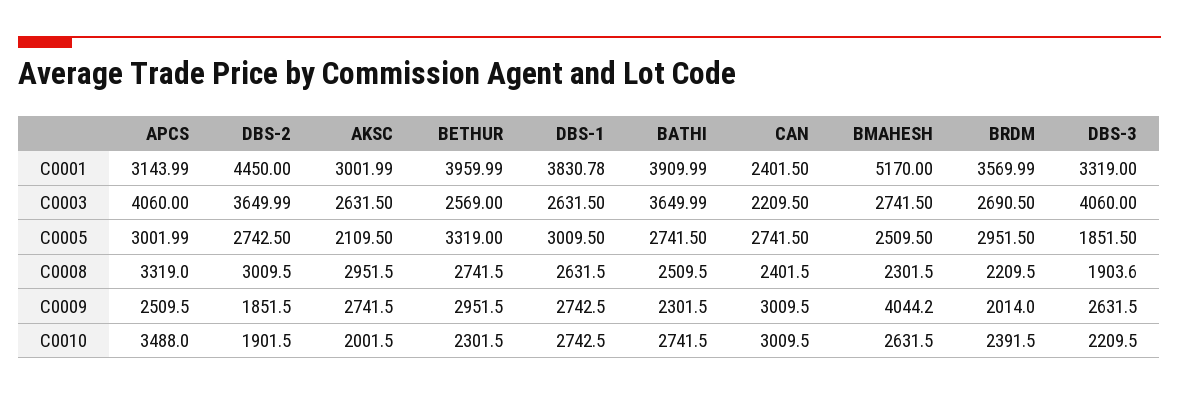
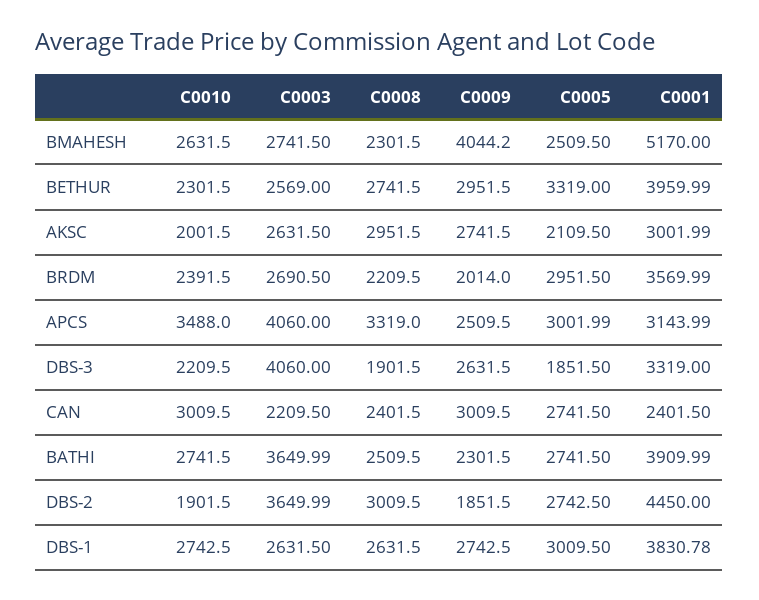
  {
    "APCS": {
      "C0001": 3143.99,
      "C0003": 4060,
      "C0005": 3001.99,
      "C0008": 3319,
      "C0009": 2509.5,
      "C0010": 3488
    },
    "DBS-2": {
      "C0001": 4450,
      "C0003": 3649.99,
      "C0005": 2742.5,
      "C0008": 3009.5,
      "C0009": 1851.5,
      "C0010": 1901.5
    },
    "AKSC": {
      "C0001": 3001.99,
      "C0003": 2631.5,
      "C0005": 2109.5,
      "C0008": 2951.5,
      "C0009": 2741.5,
      "C0010": 2001.5
    },
    "BETHUR": {
      "C0001": 3959.99,
      "C0003": 2569,
      "C0005": 3319,
      "C0008": 2741.5,
      "C0009": 2951.5,
      "C0010": 2301.5
    },
    "DBS-1": {
      "C0001": 3830.78,
      "C0003": 2631.5,
      "C0005": 3009.5,
      "C0008": 2631.5,
      "C0009": 2742.5,
      "C0010": 2742.5
    },
    "BATHI": {
      "C0001": 3909.99,
      "C0003": 3649.99,
      "C0005": 2741.5,
      "C0008": 2509.5,
      "C0009": 2301.5,
      "C0010": 2741.5
    },
    "CAN": {
      "C0001": 2401.5,
      "C0003": 2209.5,
      "C0005": 2741.5,
      "C0008": 2401.5,
      "C0009": 3009.5,
      "C0010": 3009.5
    },
    "BMAHESH": {
      "C0001": 5170,
      "C0003": 2741.5,
      "C0005": 2509.5,
      "C0008": 2301.5,
      "C0009": 4044.2,
      "C0010": 2631.5
    },
    "BRDM": {
      "C0001": 3569.99,
      "C0003": 2690.5,
      "C0005": 2951.5,
      "C0008": 2209.5,
      "C0009": 2014,
      "C0010": 2391.5
    },
    "DBS-3": {
      "C0001": 3319,
      "C0003": 4060,
      "C0005": 1851.5,
-     "C0008": 1903.6,
+     "C0008": 1901.5,
      "C0009": 2631.5,
      "C0010": 2209.5
    }
  }

